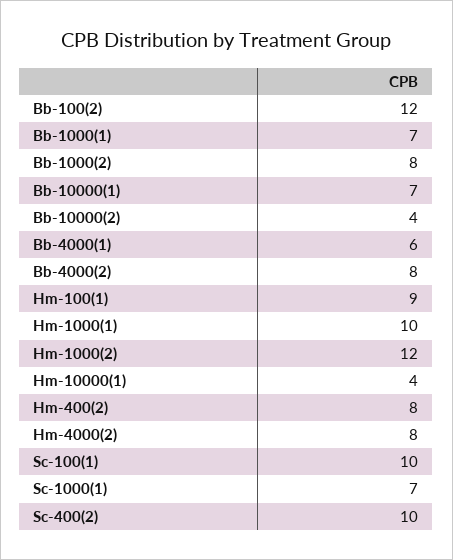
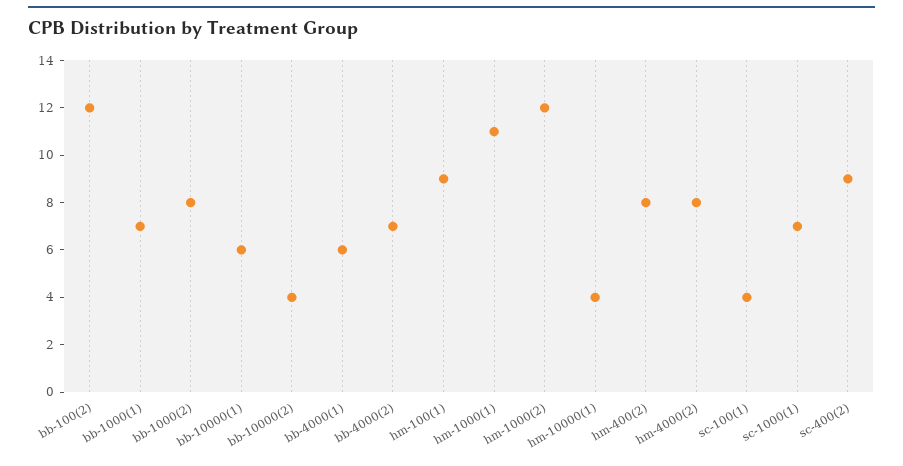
  {
    "Bb-100(2)": 12,
    "Bb-1000(1)": 7,
    "Bb-1000(2)": 8,
-   "Bb-10000(1)": 7,
+   "Bb-10000(1)": 6,
    "Bb-10000(2)": 4,
    "Bb-4000(1)": 6,
-   "Bb-4000(2)": 8,
+   "Bb-4000(2)": 7,
    "Hm-100(1)": 9,
-   "Hm-1000(1)": 10,
+   "Hm-1000(1)": 11,
    "Hm-1000(2)": 12,
    "Hm-10000(1)": 4,
    "Hm-400(2)": 8,
    "Hm-4000(2)": 8,
-   "Sc-100(1)": 10,
+   "Sc-100(1)": 4,
    "Sc-1000(1)": 7,
-   "Sc-400(2)": 10
+   "Sc-400(2)": 9
  }

